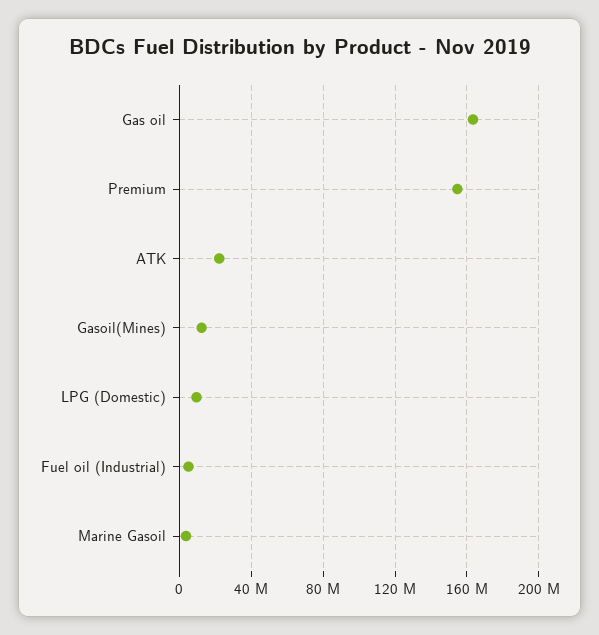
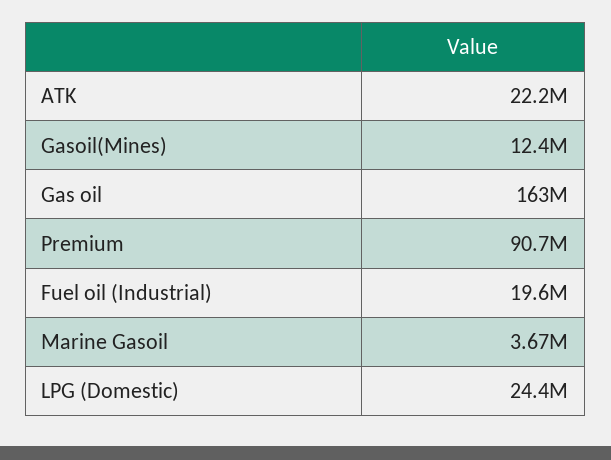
  {
    "Gas oil": 163000000,
-   "Premium": 155000000,
+   "Premium": 90700000,
    "ATK": 22200000,
    "Gasoil(Mines)": 12400000,
-   "LPG (Domestic)": 10000000,
+   "LPG (Domestic)": 24400000,
-   "Fuel oil (Industrial)": 5000000,
+   "Fuel oil (Industrial)": 19600000,
    "Marine Gasoil": 3670000
  }

